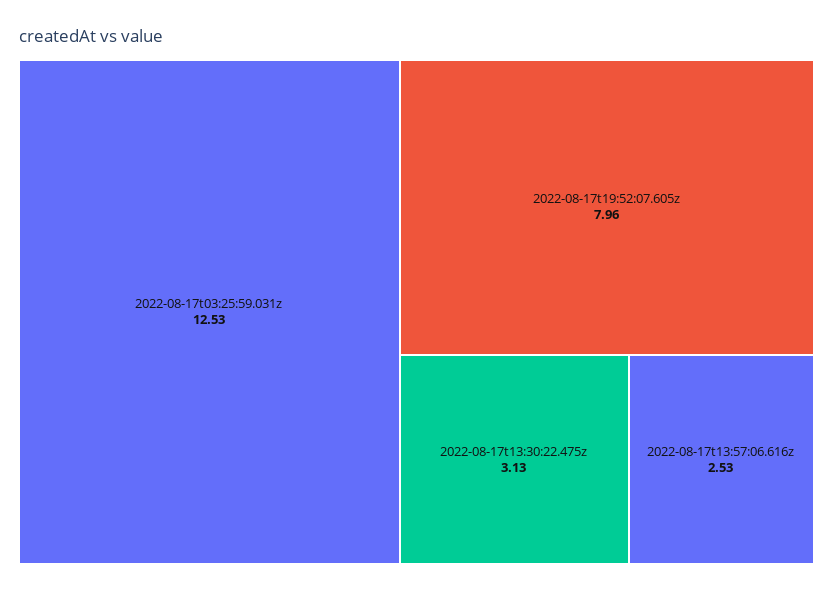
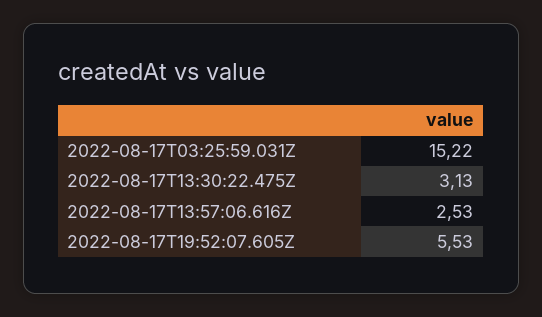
  {
-   "2022-08-17t03:25:59.031z": 12.53,
+   "2022-08-17t03:25:59.031z": 15.22,
-   "2022-08-17t19:52:07.605z": 7.96,
+   "2022-08-17t19:52:07.605z": 5.53,
    "2022-08-17t13:30:22.475z": 3.13,
    "2022-08-17t13:57:06.616z": 2.53
  }

